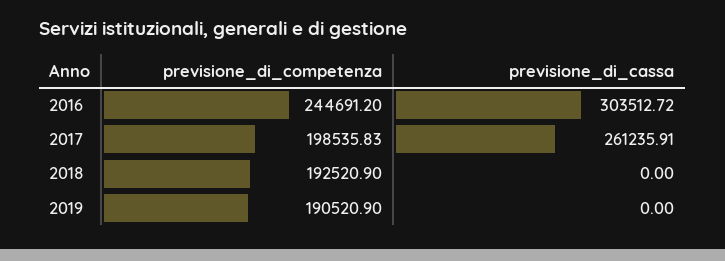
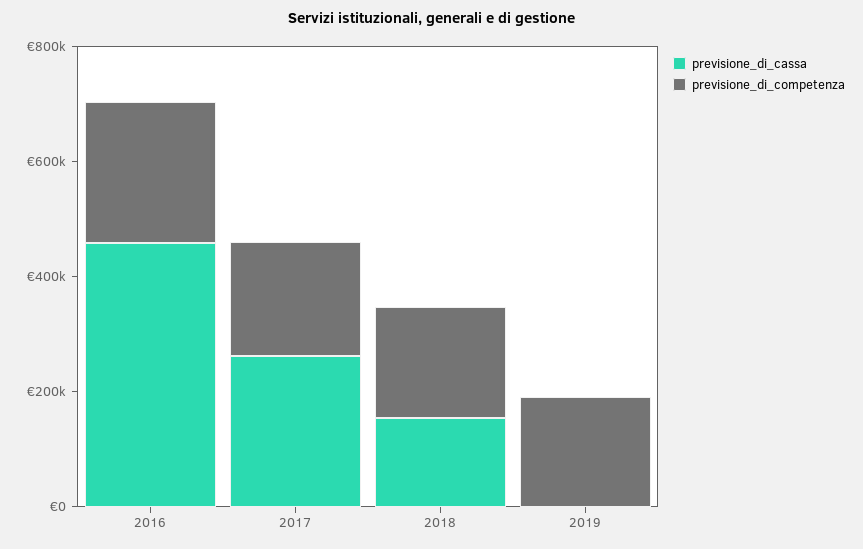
  {
    "previsione_di_competenza": {
      "2016": 244691.2,
      "2017": 198535.83,
      "2018": 192520.9,
      "2019": 190520.9
    },
    "previsione_di_cassa": {
-     "2016": 303512.72,
+     "2016": 450000,
      "2017": 261235.91,
-     "2018": 0,
+     "2018": 150000,
      "2019": 0
    }
  }

